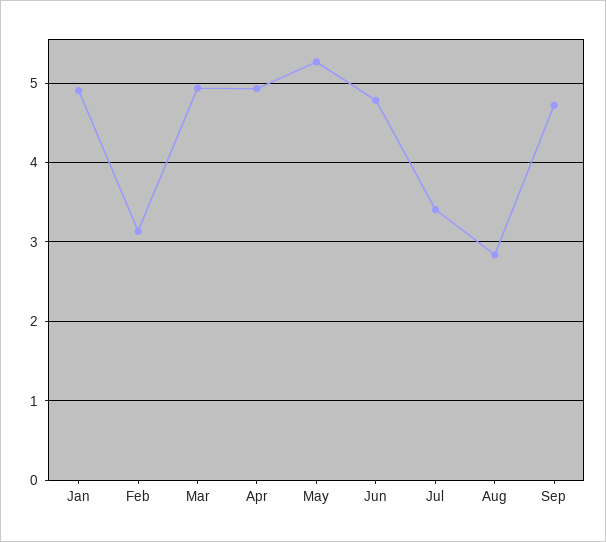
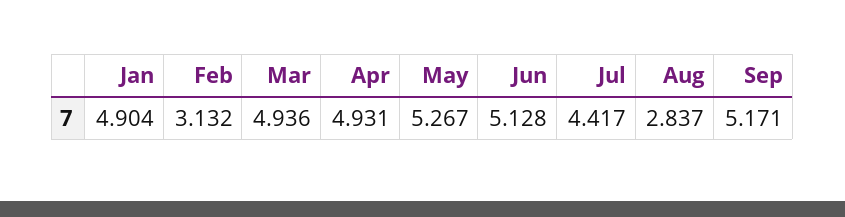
  {
    "Jan": 4.904,
    "Feb": 3.132,
    "Mar": 4.936,
    "Apr": 4.931,
    "May": 5.267,
-   "Jun": 4.8,
+   "Jun": 5.128,
-   "Jul": 3.4,
+   "Jul": 4.417,
    "Aug": 2.837,
-   "Sep": 4.7
+   "Sep": 5.171
  }

